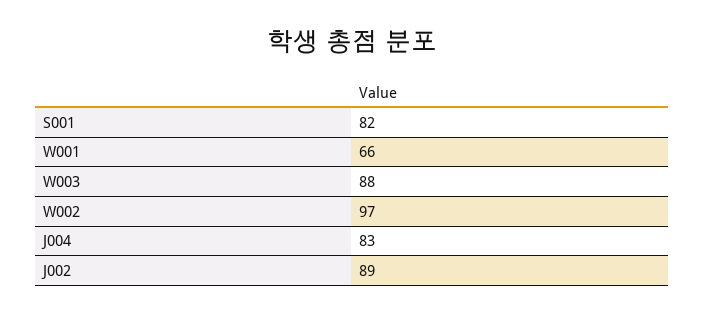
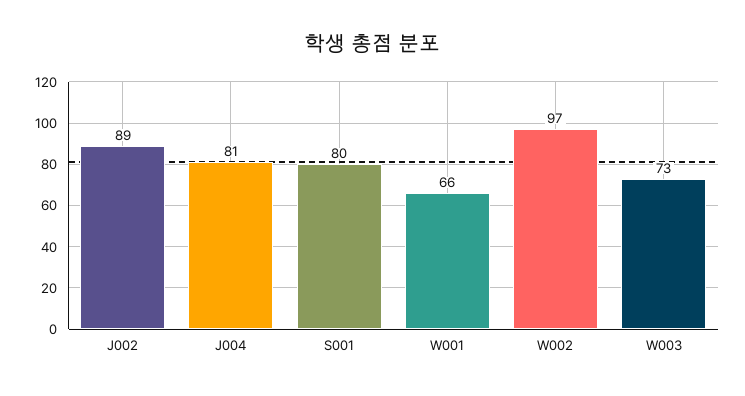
  {
-   "S001": 82,
+   "S001": 80,
    "W001": 66,
-   "W003": 88,
+   "W003": 73,
    "W002": 97,
-   "J004": 83,
+   "J004": 81,
    "J002": 89
  }

